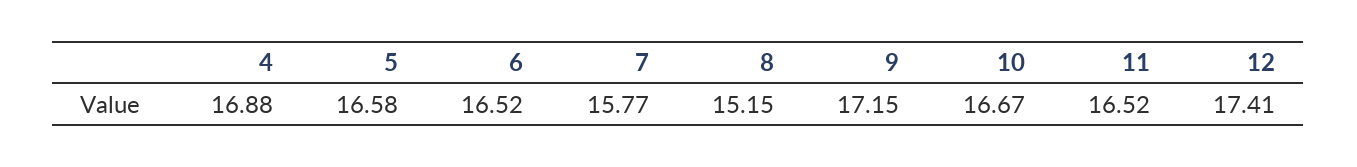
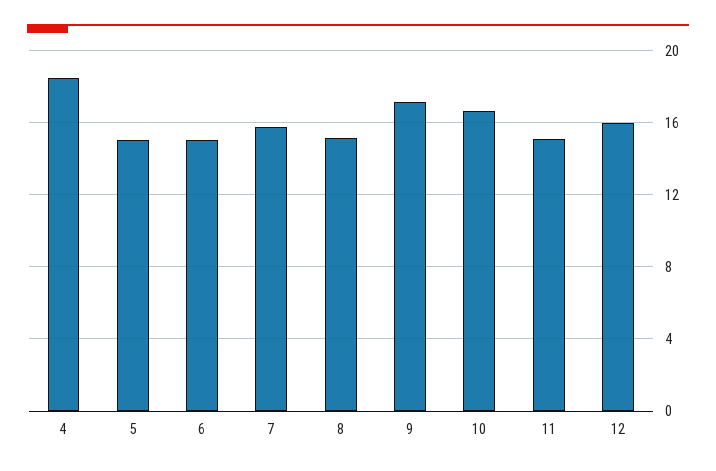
  {
-   "4": 16.88,
+   "4": 18.5,
-   "5": 16.58,
+   "5": 15,
-   "6": 16.52,
+   "6": 15,
    "7": 15.77,
    "8": 15.15,
    "9": 17.15,
    "10": 16.67,
-   "11": 16.52,
+   "11": 15,
-   "12": 17.41
+   "12": 16
  }

